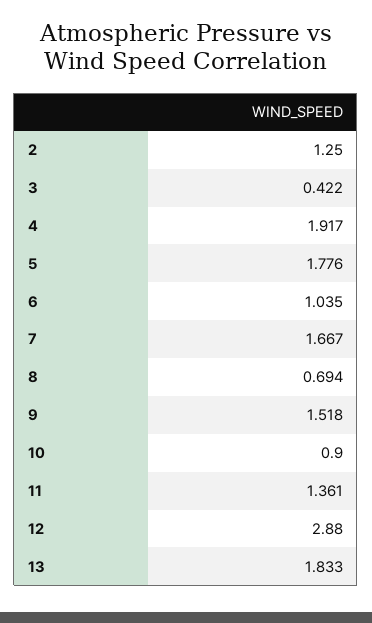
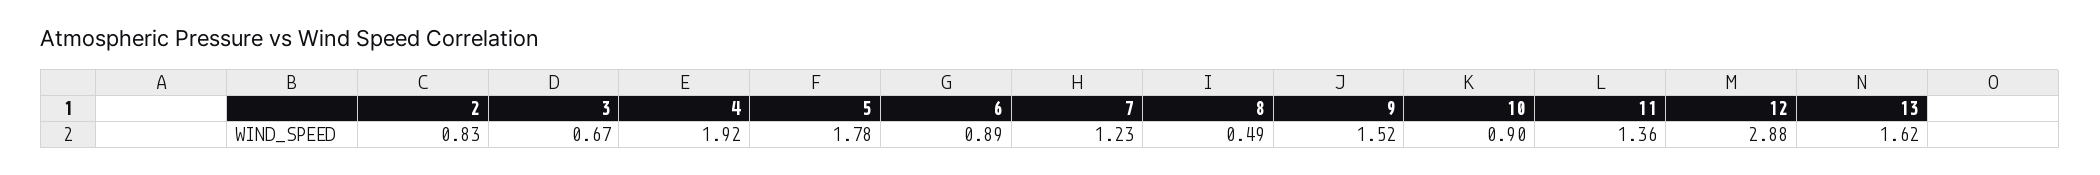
  {
-   "2": 1.25,
+   "2": 0.83,
-   "3": 0.422,
+   "3": 0.67,
    "4": 1.917,
    "5": 1.776,
-   "6": 1.035,
+   "6": 0.89,
-   "7": 1.667,
+   "7": 1.23,
-   "8": 0.694,
+   "8": 0.49,
    "9": 1.518,
    "10": 0.9,
    "11": 1.361,
    "12": 2.88,
-   "13": 1.833
+   "13": 1.62
  }

